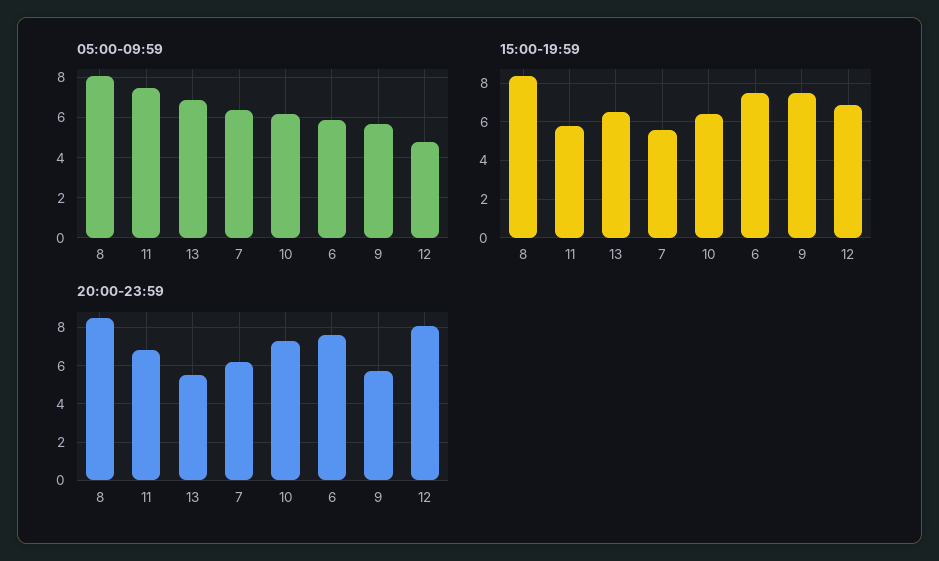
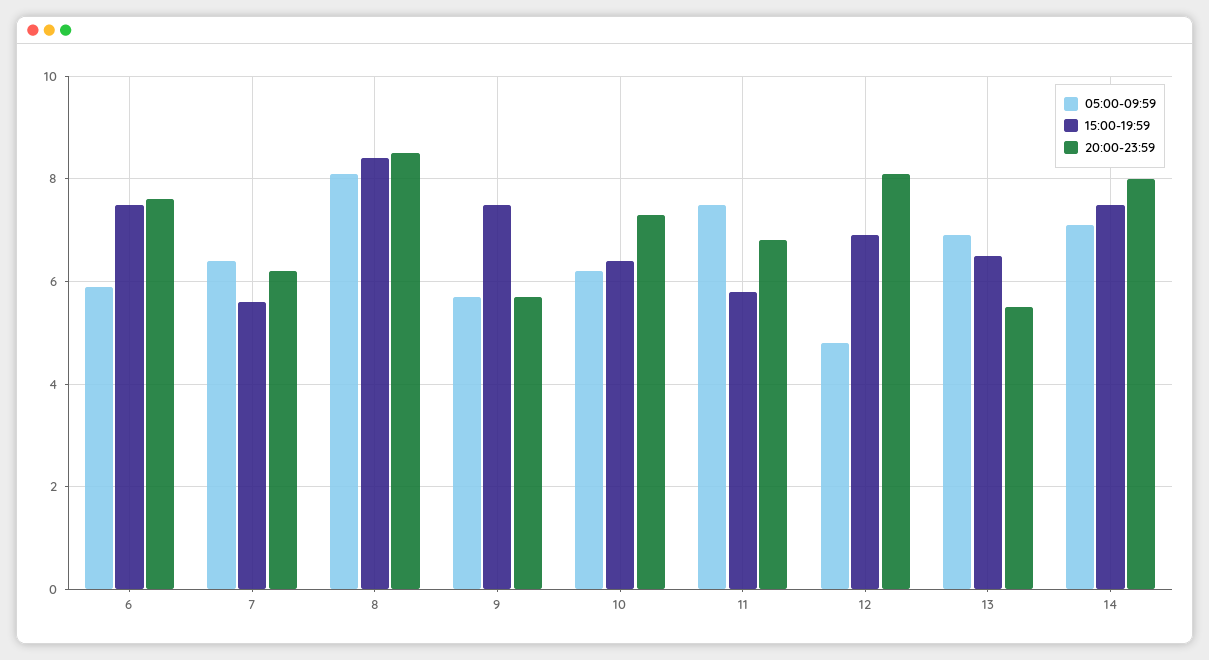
  {
    "05:00-09:59": {
      "8": 8,
      "11": 7.5,
      "13": 7,
      "7": 6.5,
      "10": 6,
      "6": 6,
      "9": 5.5,
-     "12": 5
+     "12": 5,
+     "14": 7
    },
    "15:00-19:59": {
      "8": 8.5,
      "11": 6,
      "13": 6.5,
      "7": 5.5,
      "10": 6.5,
      "6": 7.5,
      "9": 7.5,
-     "12": 7
+     "12": 7,
+     "14": 7.5
    },
    "20:00-23:59": {
      "8": 8.5,
      "11": 7,
      "13": 5.5,
      "7": 6,
      "10": 7.5,
      "6": 7.5,
      "9": 5.5,
-     "12": 8
+     "12": 8,
+     "14": 8
    }
  }

